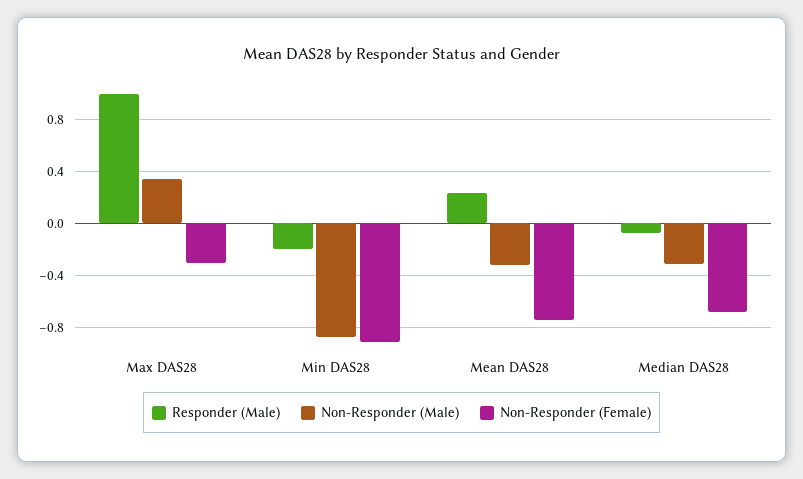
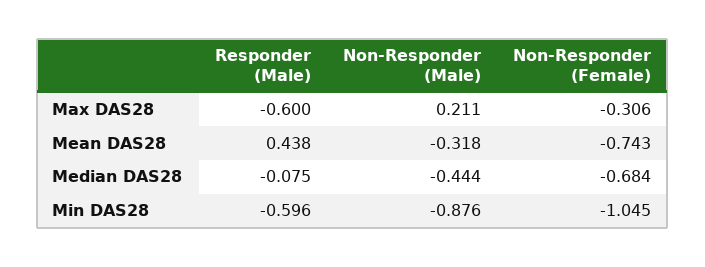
  {
    "Responder (Male)": {
-     "Max DAS28": 1,
+     "Max DAS28": -0.6,
-     "Min DAS28": -0.2,
+     "Min DAS28": -0.596,
-     "Mean DAS28": 0.25,
+     "Mean DAS28": 0.438,
      "Median DAS28": -0.075
    },
    "Non-Responder (Male)": {
-     "Max DAS28": 0.35,
+     "Max DAS28": 0.211,
      "Min DAS28": -0.876,
      "Mean DAS28": -0.318,
-     "Median DAS28": -0.3
+     "Median DAS28": -0.444
    },
    "Non-Responder (Female)": {
      "Max DAS28": -0.306,
-     "Min DAS28": -0.9,
+     "Min DAS28": -1.045,
      "Mean DAS28": -0.743,
      "Median DAS28": -0.684
    }
  }

